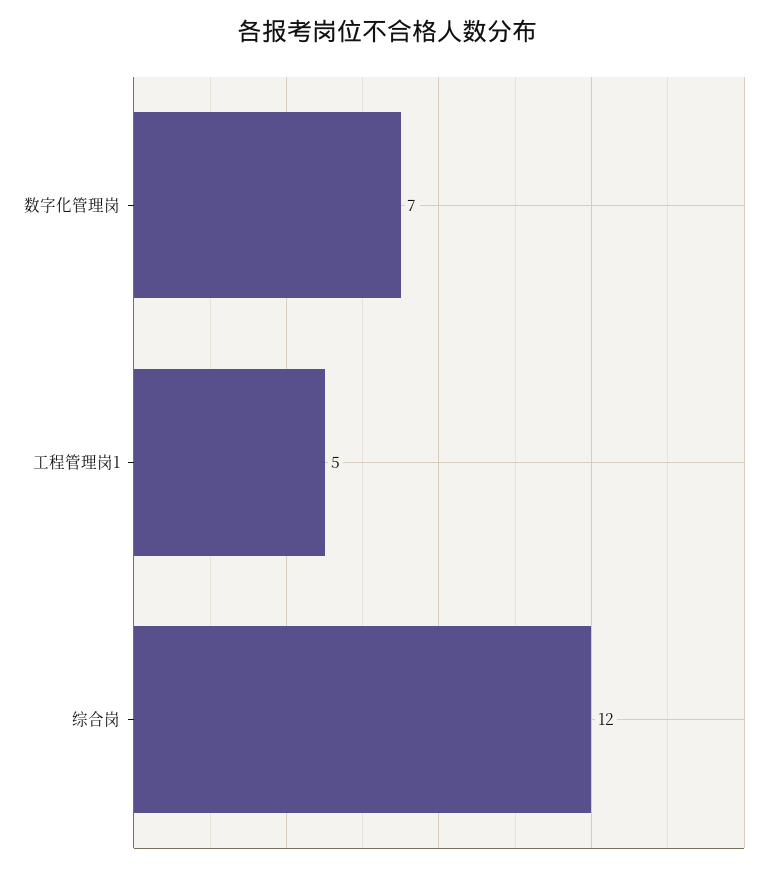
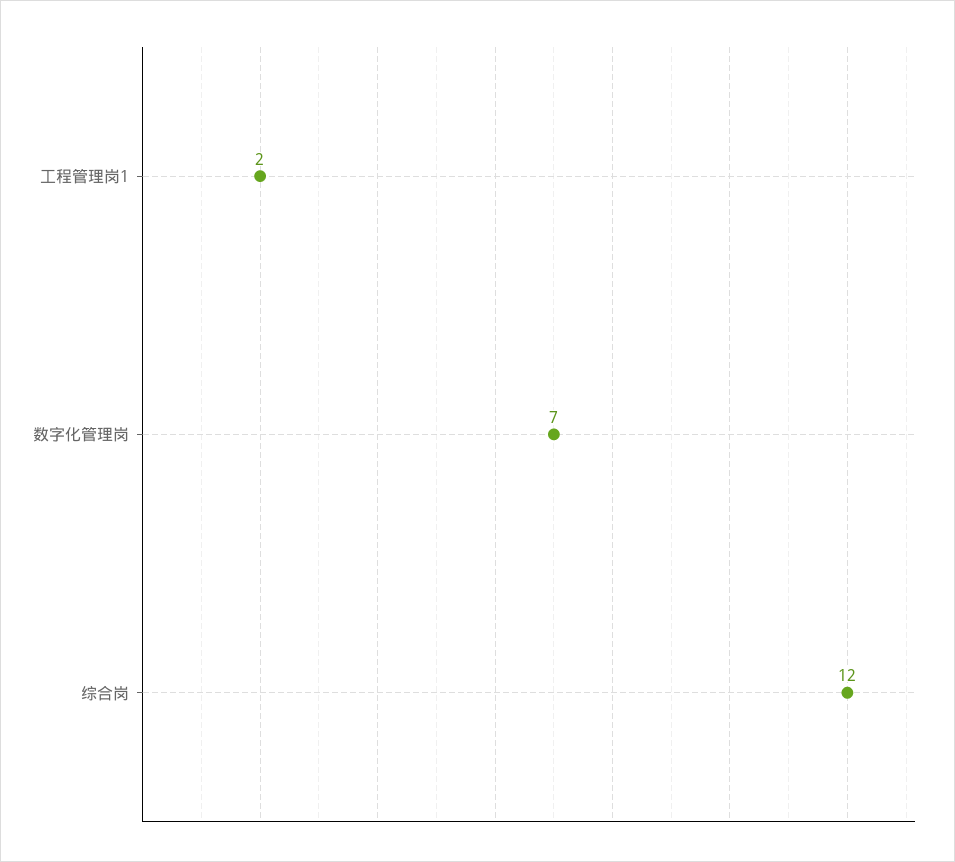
  {
    "数字化管理岗": 7,
-   "工程管理岗1": 5,
+   "工程管理岗1": 2,
    "综合岗": 12
  }

